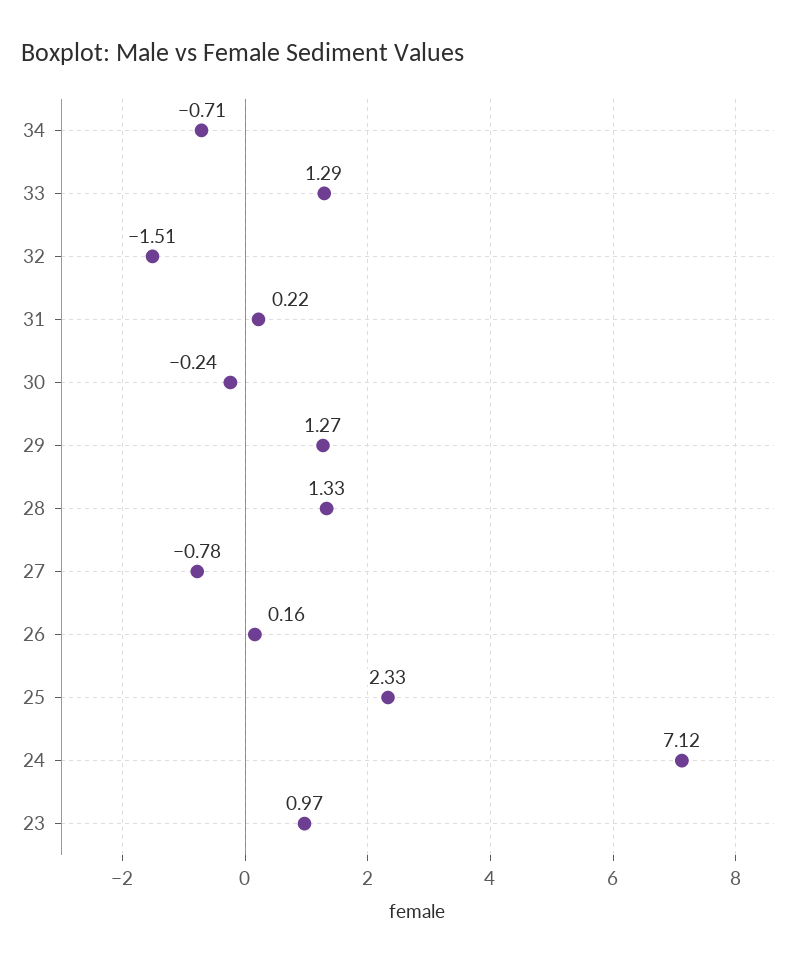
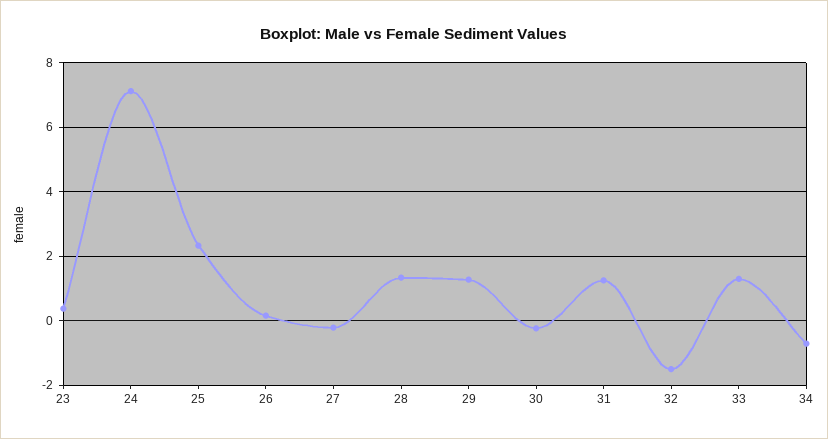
  {
    "34": -0.71,
    "33": 1.29,
    "32": -1.51,
-   "31": 0.22,
+   "31": 1.2,
    "30": -0.24,
    "29": 1.27,
    "28": 1.33,
-   "27": -0.78,
+   "27": -0.2,
    "26": 0.16,
    "25": 2.33,
    "24": 7.12,
-   "23": 0.97
+   "23": 0.4
  }

